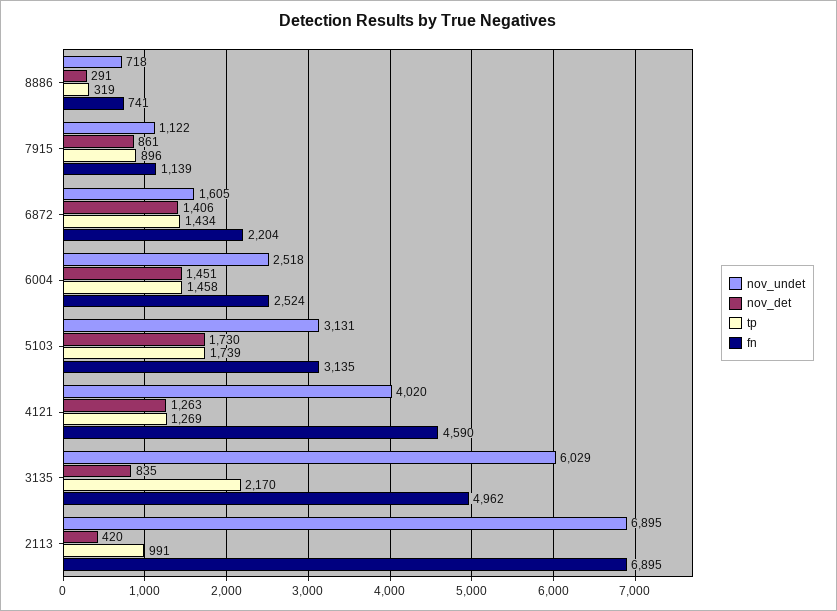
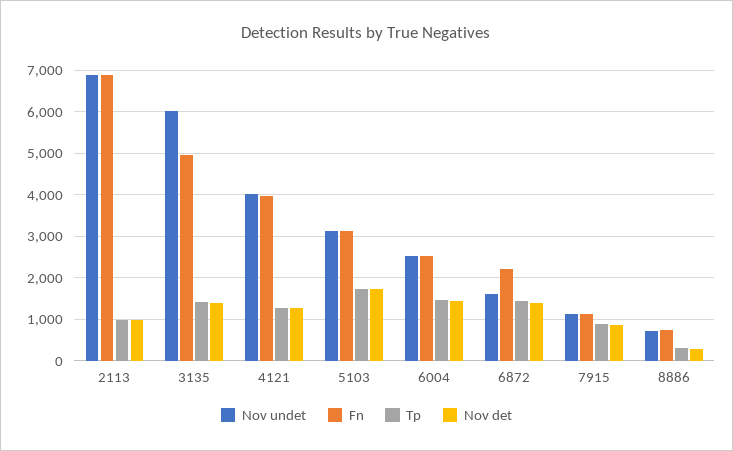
  {
    "nov_undet": {
      "8886": 718,
      "7915": 1122,
      "6872": 1605,
      "6004": 2518,
      "5103": 3131,
      "4121": 4020,
      "3135": 6029,
      "2113": 6895
    },
    "nov_det": {
      "8886": 291,
      "7915": 861,
      "6872": 1406,
      "6004": 1451,
      "5103": 1730,
      "4121": 1263,
-     "3135": 835,
+     "3135": 1400,
-     "2113": 420
+     "2113": 1000
    },
    "tp": {
      "8886": 319,
      "7915": 896,
      "6872": 1434,
      "6004": 1458,
      "5103": 1739,
      "4121": 1269,
-     "3135": 2170,
+     "3135": 1400,
      "2113": 991
    },
    "fn": {
      "8886": 741,
      "7915": 1139,
      "6872": 2204,
      "6004": 2524,
      "5103": 3135,
-     "4121": 4590,
+     "4121": 4000,
      "3135": 4962,
      "2113": 6895
    }
  }

